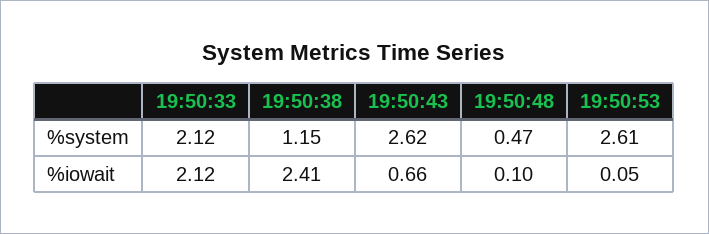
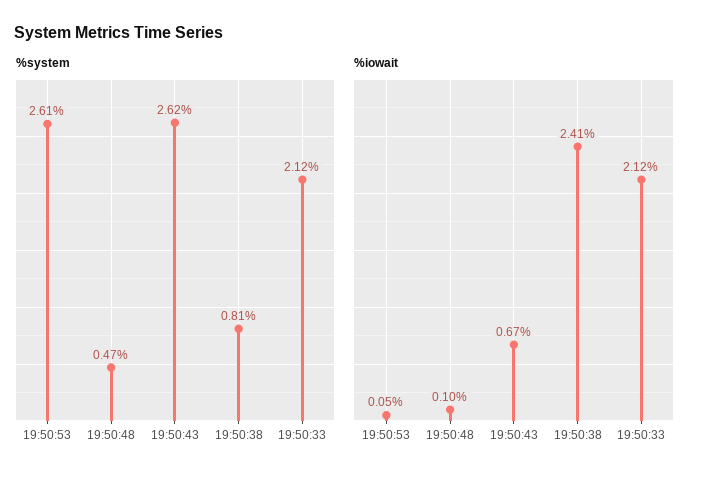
  {
    "%system": {
      "19:50:33": 2.12,
-     "19:50:38": 1.15,
+     "19:50:38": 0.81,
      "19:50:43": 2.62,
      "19:50:48": 0.47,
      "19:50:53": 2.61
    },
    "%iowait": {
      "19:50:33": 2.12,
      "19:50:38": 2.41,
-     "19:50:43": 0.66,
+     "19:50:43": 0.67,
      "19:50:48": 0.1,
      "19:50:53": 0.05
    }
  }

